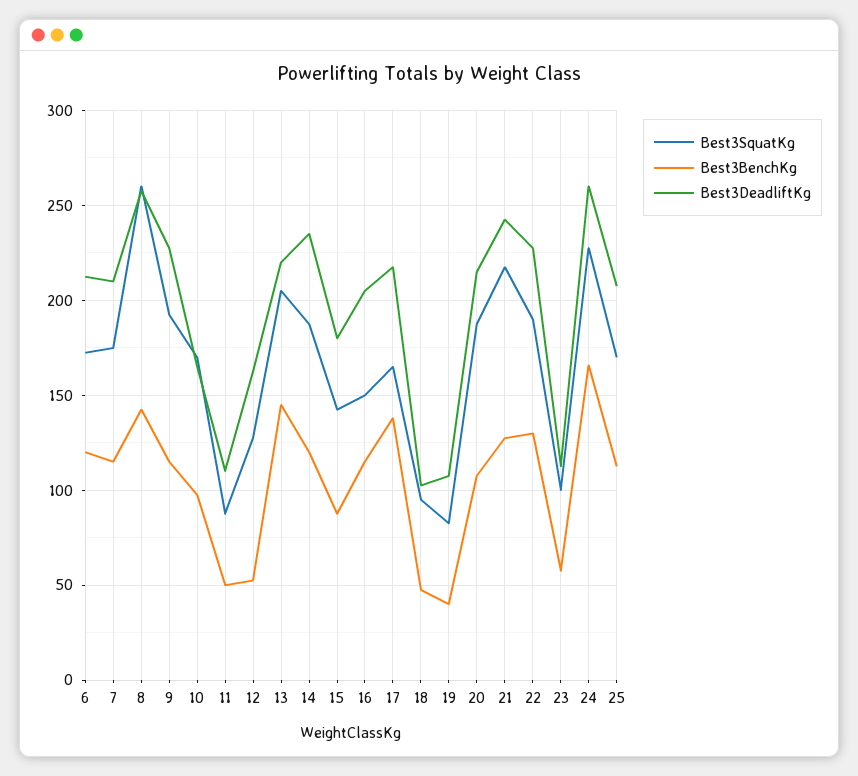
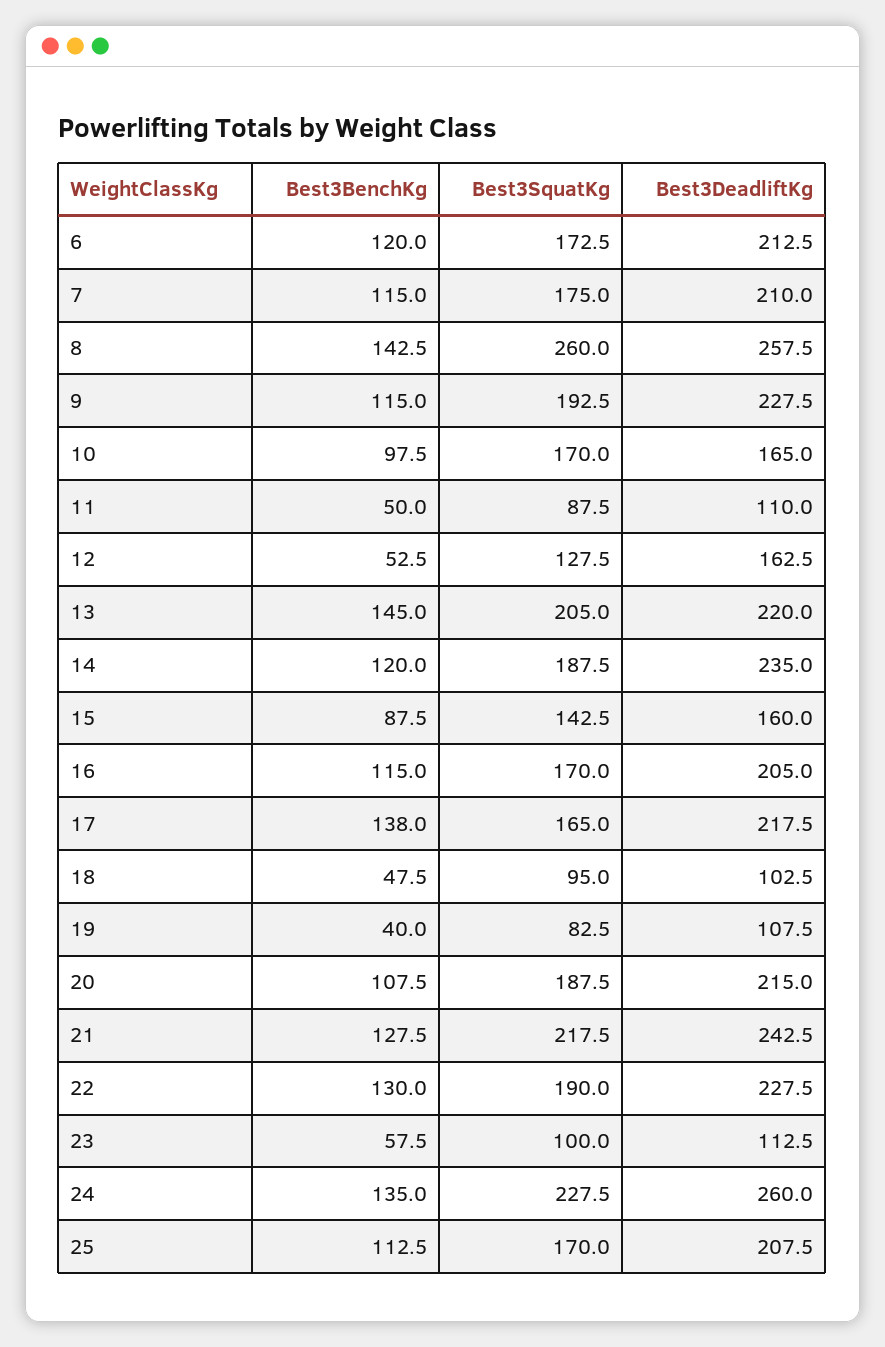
  {
    "Best3SquatKg": {
      "6": 172.5,
      "7": 175,
      "8": 260,
      "9": 192.5,
      "10": 170,
      "11": 87.5,
      "12": 127.5,
      "13": 205,
      "14": 187.5,
      "15": 142.5,
-     "16": 150,
+     "16": 170,
      "17": 165,
      "18": 95,
      "19": 82.5,
      "20": 187.5,
      "21": 217.5,
      "22": 190,
      "23": 100,
      "24": 227.5,
      "25": 170
    },
    "Best3BenchKg": {
      "6": 120,
      "7": 115,
      "8": 142.5,
      "9": 115,
      "10": 97.5,
      "11": 50,
      "12": 52.5,
      "13": 145,
      "14": 120,
      "15": 87.5,
      "16": 115,
      "17": 138,
      "18": 47.5,
      "19": 40,
      "20": 107.5,
      "21": 127.5,
      "22": 130,
      "23": 57.5,
-     "24": 165,
+     "24": 135,
      "25": 112.5
    },
    "Best3DeadliftKg": {
      "6": 212.5,
      "7": 210,
      "8": 257.5,
      "9": 227.5,
      "10": 165,
      "11": 110,
      "12": 162.5,
      "13": 220,
      "14": 235,
-     "15": 180,
+     "15": 160,
      "16": 205,
      "17": 217.5,
      "18": 102.5,
      "19": 107.5,
      "20": 215,
      "21": 242.5,
      "22": 227.5,
      "23": 112.5,
      "24": 260,
      "25": 207.5
    }
  }

